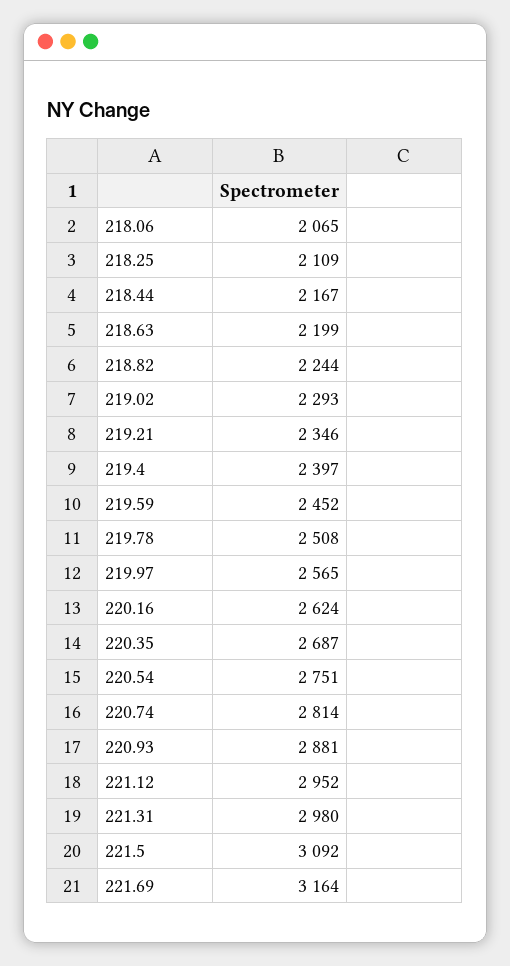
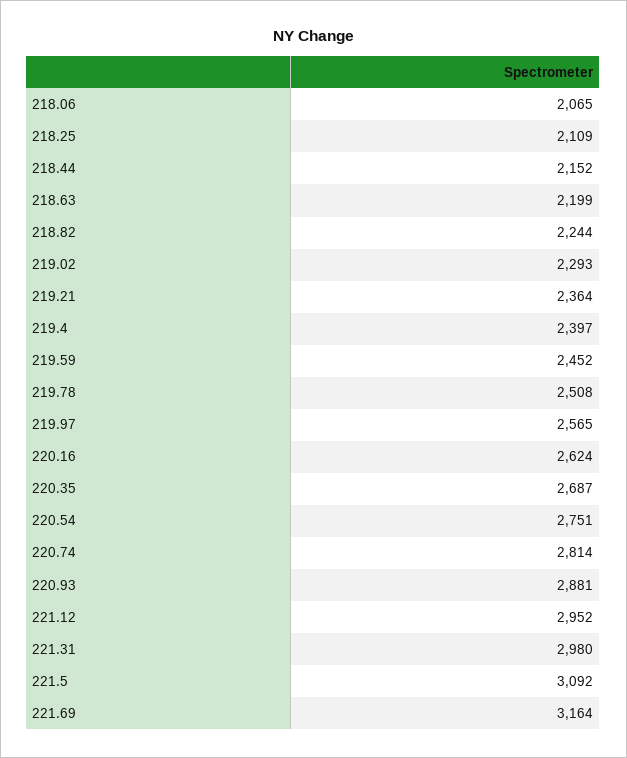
  {
    "218.06": 2065,
    "218.25": 2109,
-   "218.44": 2167,
+   "218.44": 2152,
    "218.63": 2199,
    "218.82": 2244,
    "219.02": 2293,
-   "219.21": 2346,
+   "219.21": 2364,
    "219.4": 2397,
    "219.59": 2452,
    "219.78": 2508,
    "219.97": 2565,
    "220.16": 2624,
    "220.35": 2687,
    "220.54": 2751,
    "220.74": 2814,
    "220.93": 2881,
    "221.12": 2952,
    "221.31": 2980,
    "221.5": 3092,
    "221.69": 3164
  }

